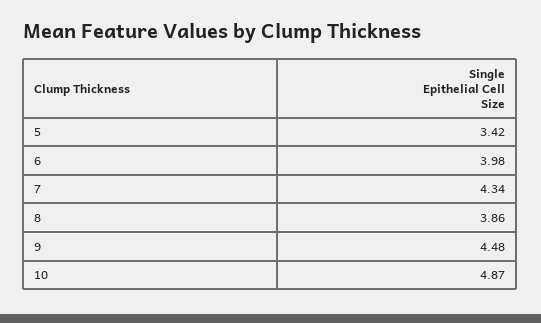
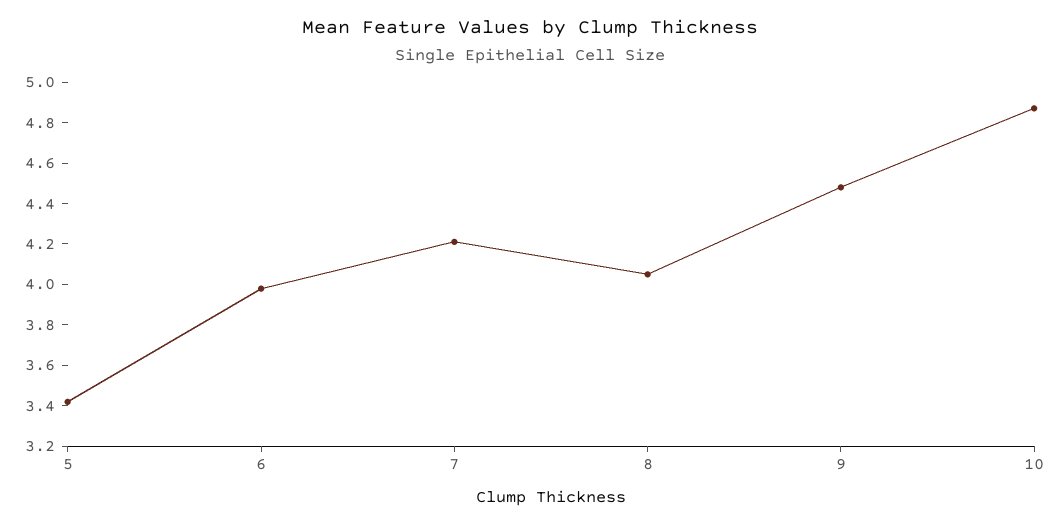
  {
    "5": 3.42,
    "6": 3.98,
-   "7": 4.34,
+   "7": 4.2,
-   "8": 3.86,
+   "8": 4.05,
    "9": 4.48,
    "10": 4.87
  }

